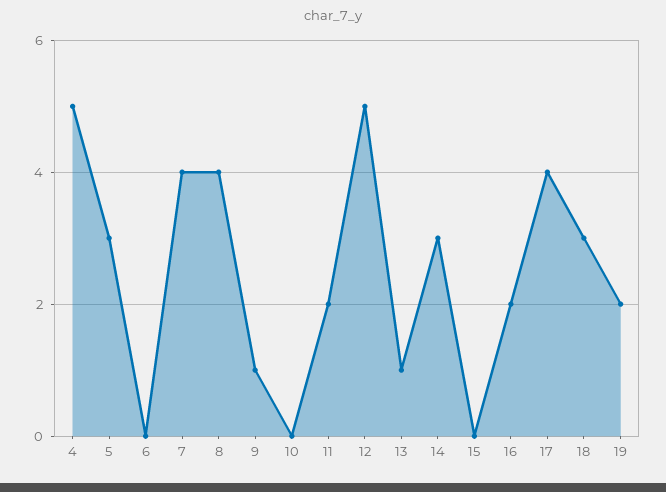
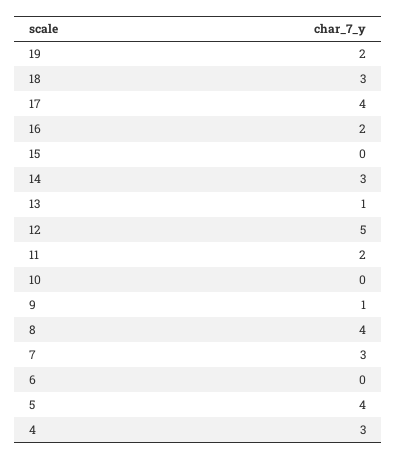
  {
-   "4": 5,
+   "4": 3,
-   "5": 3,
+   "5": 4,
    "6": 0,
-   "7": 4,
+   "7": 3,
    "8": 4,
    "9": 1,
    "10": 0,
    "11": 2,
    "12": 5,
    "13": 1,
    "14": 3,
    "15": 0,
    "16": 2,
    "17": 4,
    "18": 3,
    "19": 2
  }

